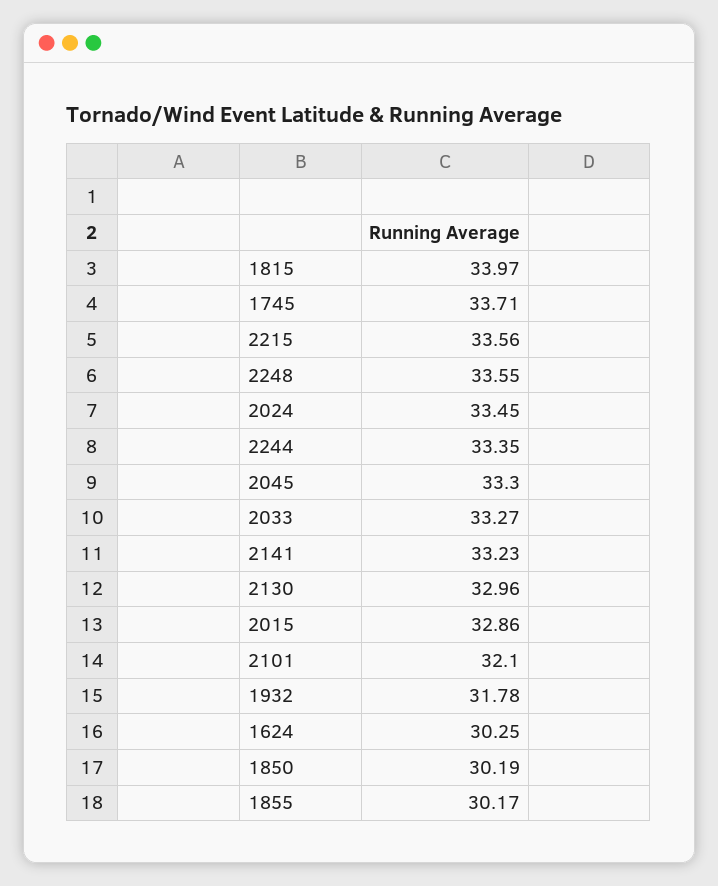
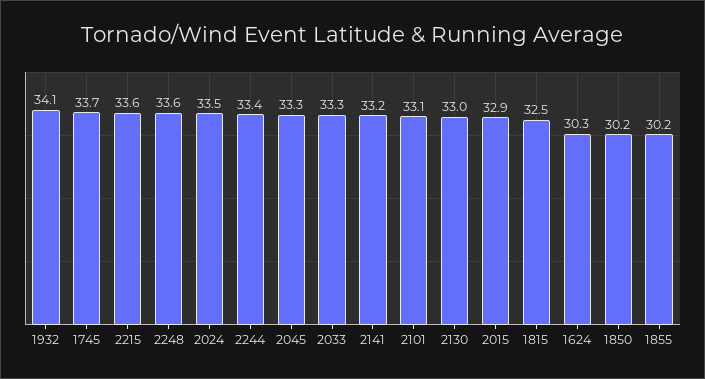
  {
-   "1815": 33.97,
+   "1815": 32.5,
    "1745": 33.71,
    "2215": 33.56,
    "2248": 33.55,
    "2024": 33.45,
    "2244": 33.35,
    "2045": 33.3,
    "2033": 33.27,
    "2141": 33.23,
    "2130": 32.96,
    "2015": 32.86,
-   "2101": 32.1,
+   "2101": 33.1,
-   "1932": 31.78,
+   "1932": 34.1,
    "1624": 30.25,
    "1850": 30.19,
    "1855": 30.17
  }

